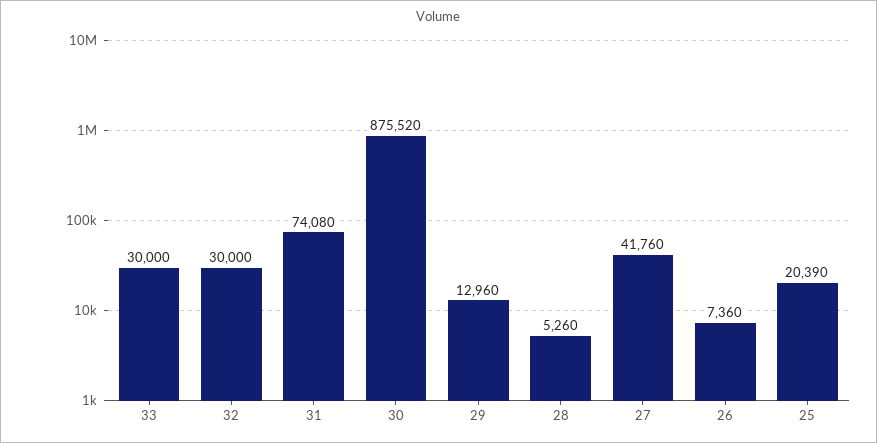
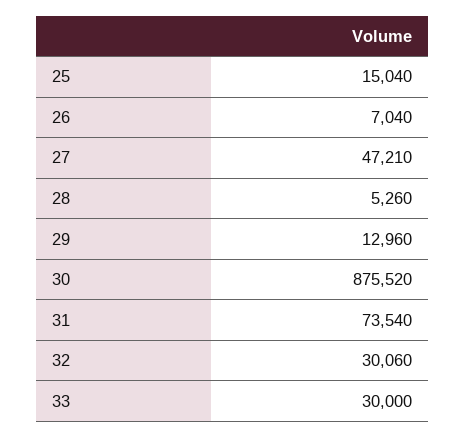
  {
    "33": 30000,
-   "32": 30000,
+   "32": 30060,
-   "31": 74080,
+   "31": 73540,
    "30": 875520,
    "29": 12960,
    "28": 5260,
-   "27": 41760,
+   "27": 47210,
-   "26": 7360,
+   "26": 7040,
-   "25": 20390
+   "25": 15040
  }

